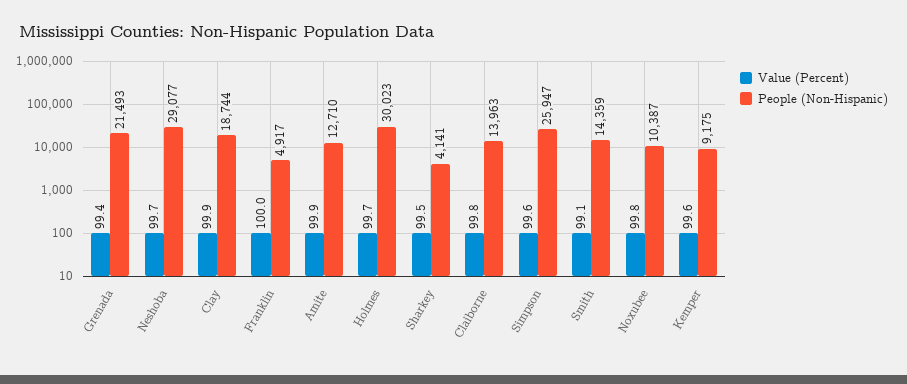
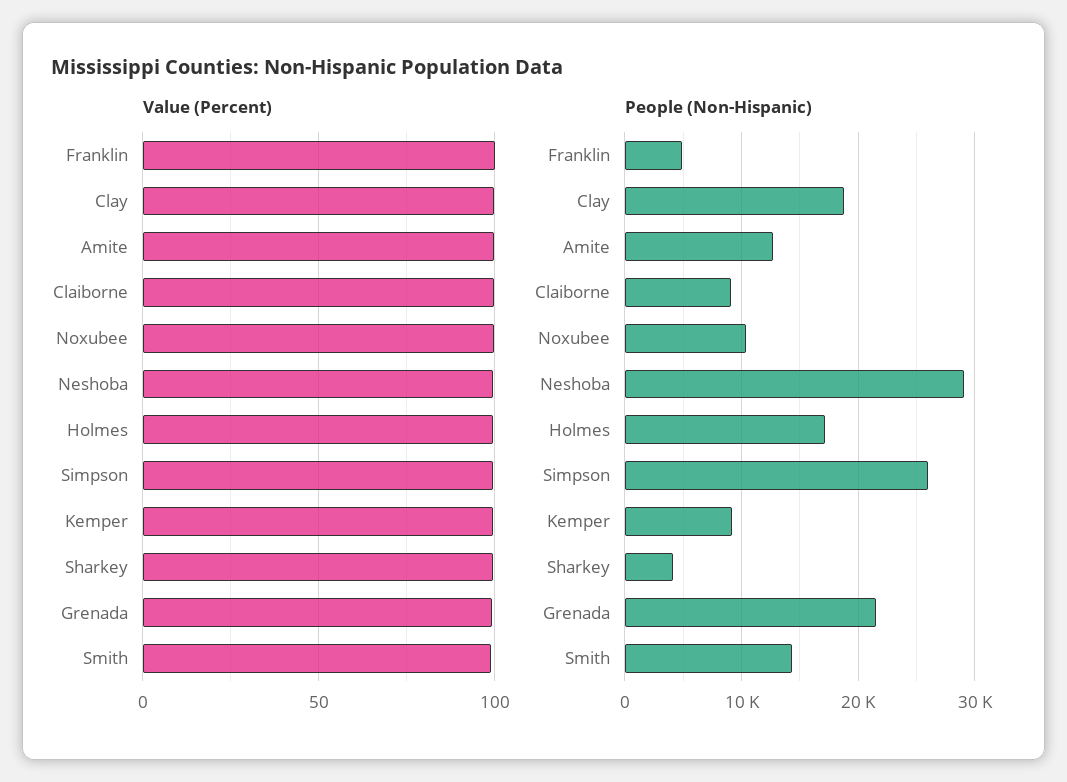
  {
    "Value (Percent)": {
      "Grenada": 99.4,
      "Neshoba": 99.7,
      "Clay": 99.9,
      "Franklin": 100,
      "Amite": 99.9,
      "Holmes": 99.7,
      "Sharkey": 99.5,
      "Claiborne": 99.8,
      "Simpson": 99.6,
      "Smith": 99.1,
      "Noxubee": 99.8,
      "Kemper": 99.6
    },
    "People (Non-Hispanic)": {
      "Grenada": 21493,
      "Neshoba": 29077,
      "Clay": 18744,
      "Franklin": 4917,
      "Amite": 12710,
-     "Holmes": 30023,
+     "Holmes": 17000,
      "Sharkey": 4141,
-     "Claiborne": 13963,
+     "Claiborne": 9000,
      "Simpson": 25947,
      "Smith": 14359,
      "Noxubee": 10387,
      "Kemper": 9175
    }
  }

